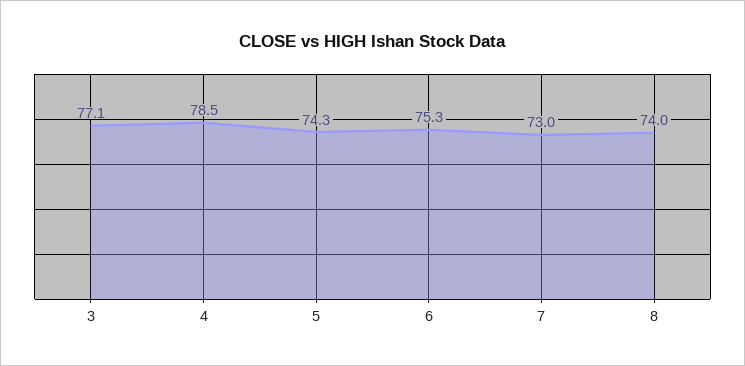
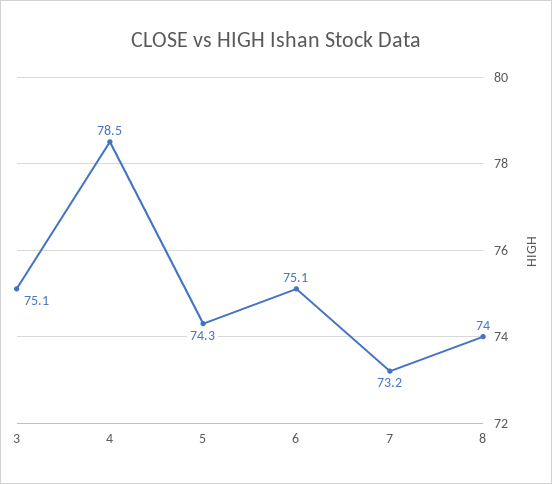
  {
-   "3": 77.1,
+   "3": 75.1,
    "4": 78.5,
    "5": 74.3,
-   "6": 75.3,
+   "6": 75.1,
-   "7": 73,
+   "7": 73.2,
    "8": 74
  }

